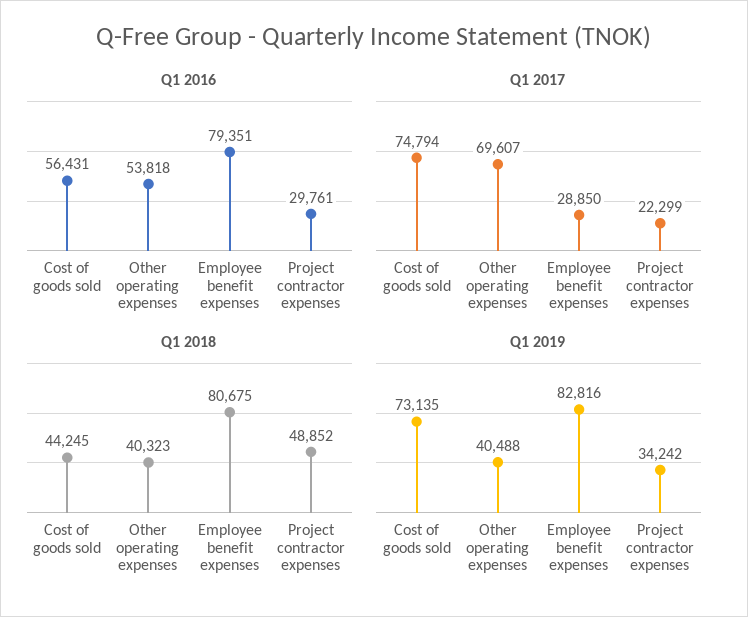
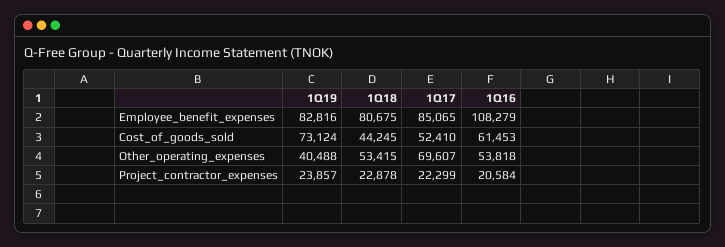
  {
    "Q1 2016": {
-     "Cost of goods sold": 56431,
+     "Cost of goods sold": 61453,
      "Other operating expenses": 53818,
-     "Employee benefit expenses": 79351,
+     "Employee benefit expenses": 108279,
-     "Project contractor expenses": 29761
+     "Project contractor expenses": 20584
    },
    "Q1 2017": {
-     "Cost of goods sold": 74794,
+     "Cost of goods sold": 52410,
      "Other operating expenses": 69607,
-     "Employee benefit expenses": 28850,
+     "Employee benefit expenses": 85065,
      "Project contractor expenses": 22299
    },
    "Q1 2018": {
      "Cost of goods sold": 44245,
-     "Other operating expenses": 40323,
+     "Other operating expenses": 53415,
      "Employee benefit expenses": 80675,
-     "Project contractor expenses": 48852
+     "Project contractor expenses": 22878
    },
    "Q1 2019": {
-     "Cost of goods sold": 73135,
+     "Cost of goods sold": 73124,
      "Other operating expenses": 40488,
      "Employee benefit expenses": 82816,
-     "Project contractor expenses": 34242
+     "Project contractor expenses": 23857
    }
  }

